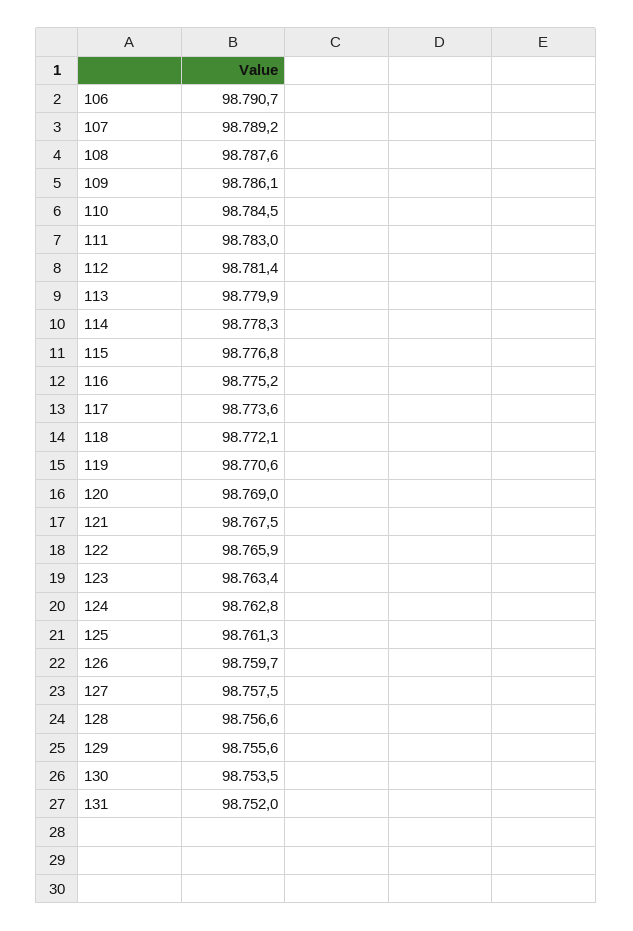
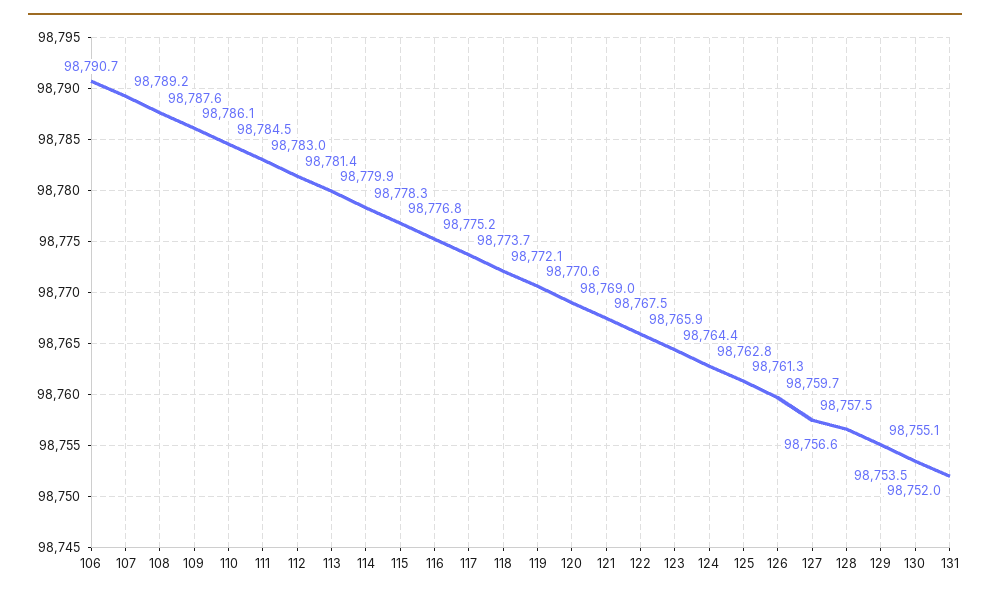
  {
    "106": 98790.7,
    "107": 98789.2,
    "108": 98787.6,
    "109": 98786.1,
    "110": 98784.5,
    "111": 98783,
    "112": 98781.4,
    "113": 98779.9,
    "114": 98778.3,
    "115": 98776.8,
    "116": 98775.2,
-   "117": 98773.6,
+   "117": 98773.7,
    "118": 98772.1,
    "119": 98770.6,
    "120": 98769,
    "121": 98767.5,
    "122": 98765.9,
-   "123": 98763.4,
+   "123": 98764.4,
    "124": 98762.8,
    "125": 98761.3,
    "126": 98759.7,
    "127": 98757.5,
    "128": 98756.6,
-   "129": 98755.6,
+   "129": 98755.1,
    "130": 98753.5,
    "131": 98752
  }

